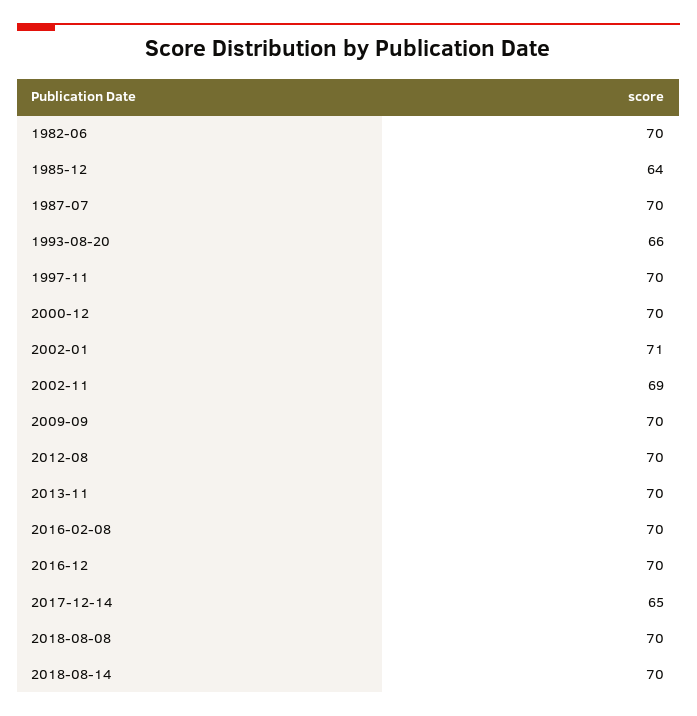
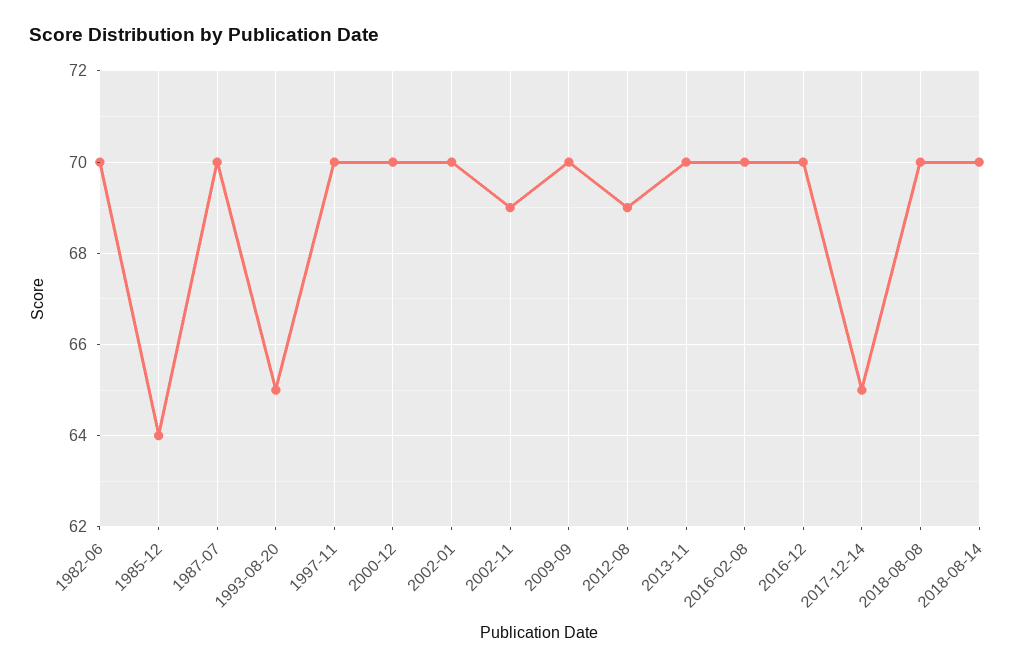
  {
    "1982-06": 70,
    "1985-12": 64,
    "1987-07": 70,
-   "1993-08-20": 66,
+   "1993-08-20": 65,
    "1997-11": 70,
    "2000-12": 70,
-   "2002-01": 71,
+   "2002-01": 70,
    "2002-11": 69,
    "2009-09": 70,
-   "2012-08": 70,
+   "2012-08": 69,
    "2013-11": 70,
    "2016-02-08": 70,
    "2016-12": 70,
    "2017-12-14": 65,
    "2018-08-08": 70,
    "2018-08-14": 70
  }

